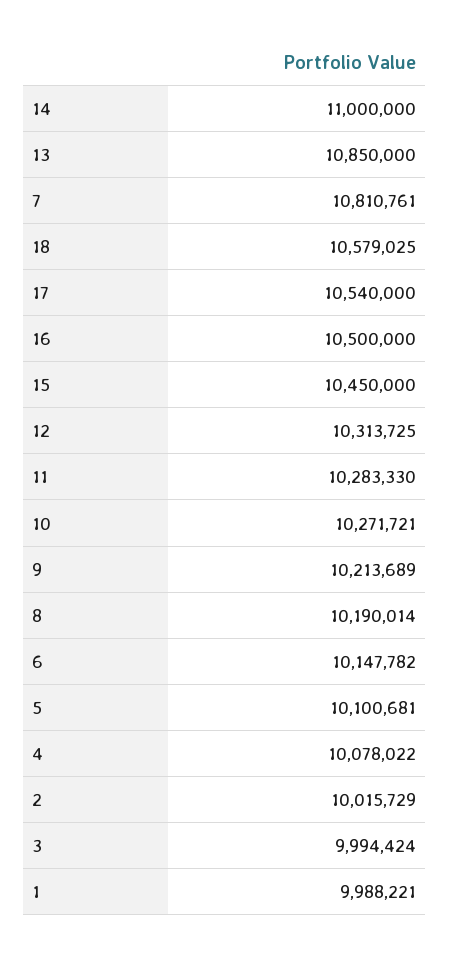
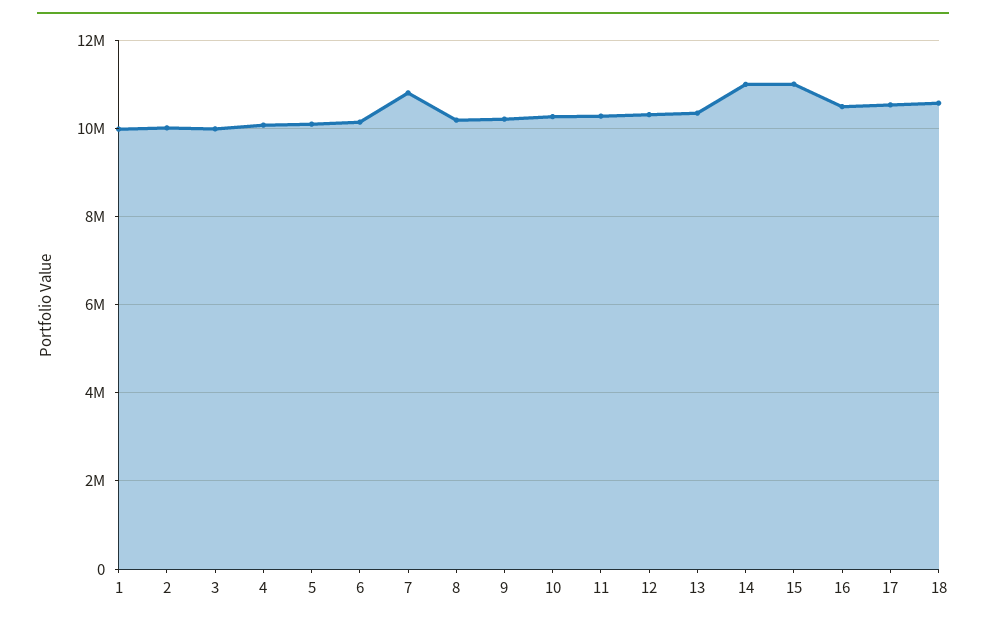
  {
    "14": 11000000,
-   "13": 10850000,
+   "13": 10400000,
    "7": 10810761,
    "18": 10579025,
    "17": 10540000,
    "16": 10500000,
-   "15": 10450000,
+   "15": 11000000,
    "12": 10313725,
    "11": 10283330,
    "10": 10271721,
    "9": 10213689,
    "8": 10190014,
    "6": 10147782,
    "5": 10100681,
    "4": 10078022,
    "2": 10015729,
    "3": 9994424,
    "1": 9988221
  }

